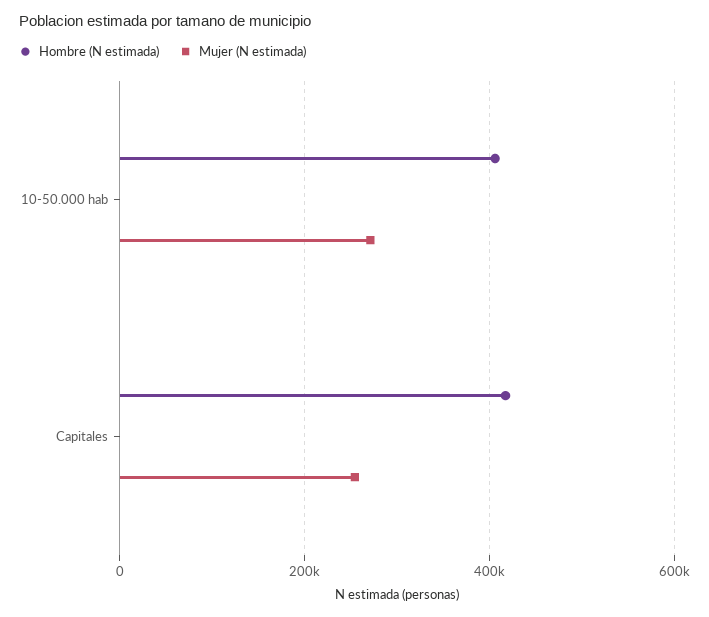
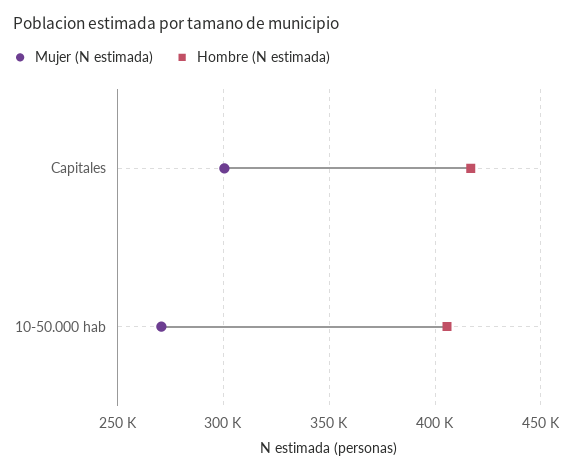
  {
    "Hombre (N estimada)": {
      "10-50.000 hab": 405000,
      "Capitales": 415000
    },
    "Mujer (N estimada)": {
      "10-50.000 hab": 270000,
-     "Capitales": 260000
+     "Capitales": 300000
    }
  }

